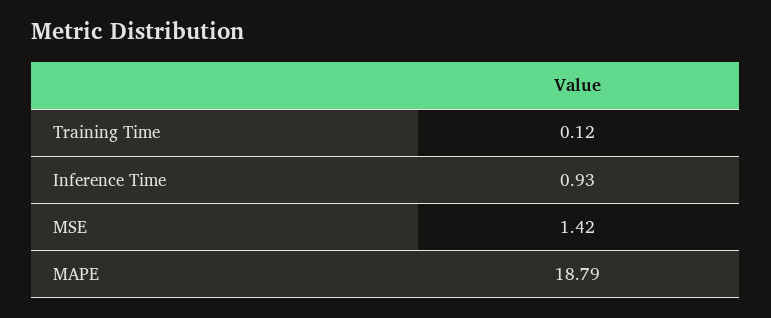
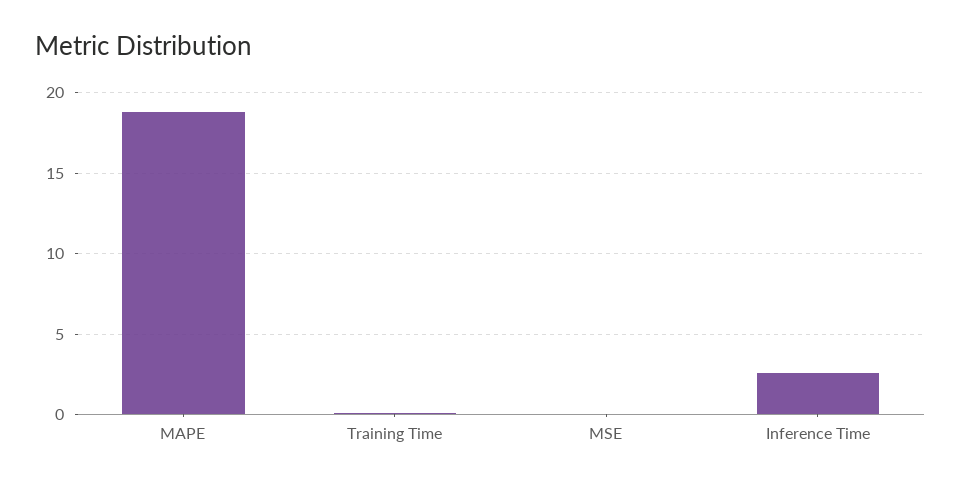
  {
    "Training Time": 0.12,
-   "Inference Time": 0.93,
+   "Inference Time": 2.5,
-   "MSE": 1.42,
+   "MSE": 0,
    "MAPE": 18.79
  }

